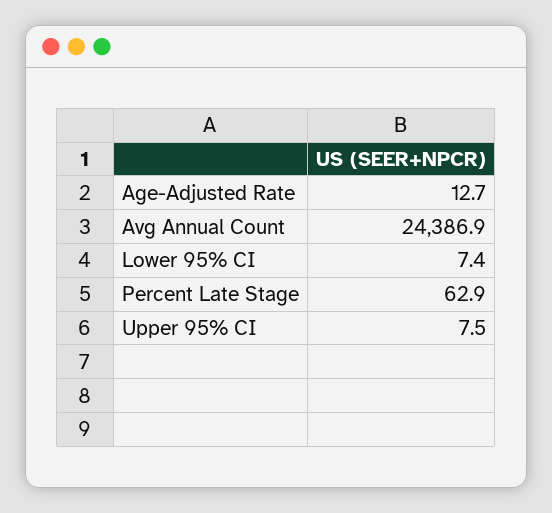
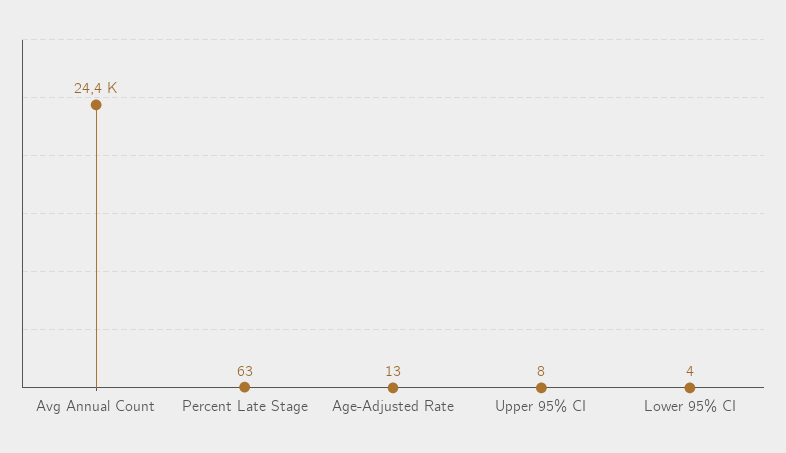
  {
    "Age-Adjusted Rate": 12.7,
    "Avg Annual Count": 24386.9,
-   "Lower 95% CI": 7.4,
+   "Lower 95% CI": 4,
    "Percent Late Stage": 62.9,
    "Upper 95% CI": 7.5
  }

